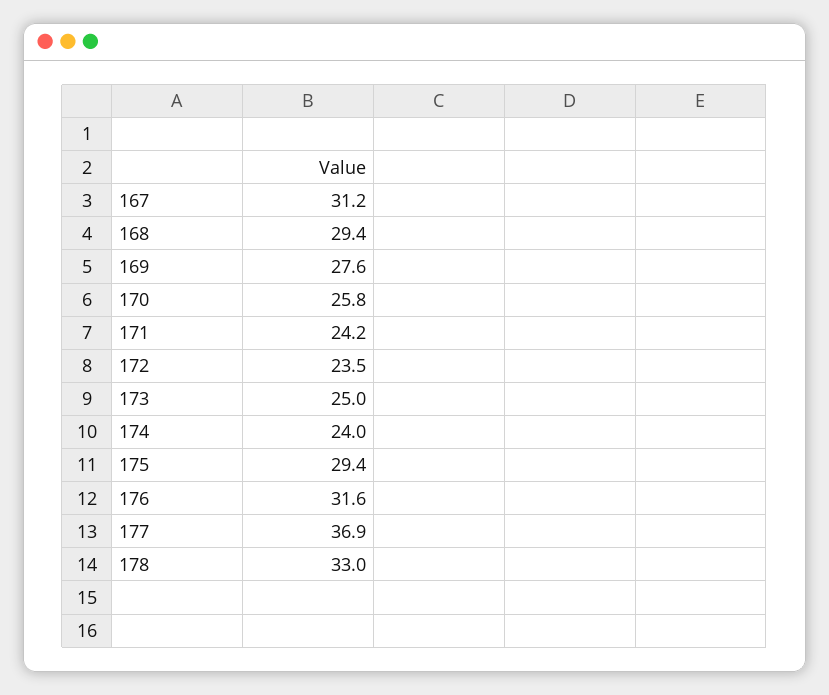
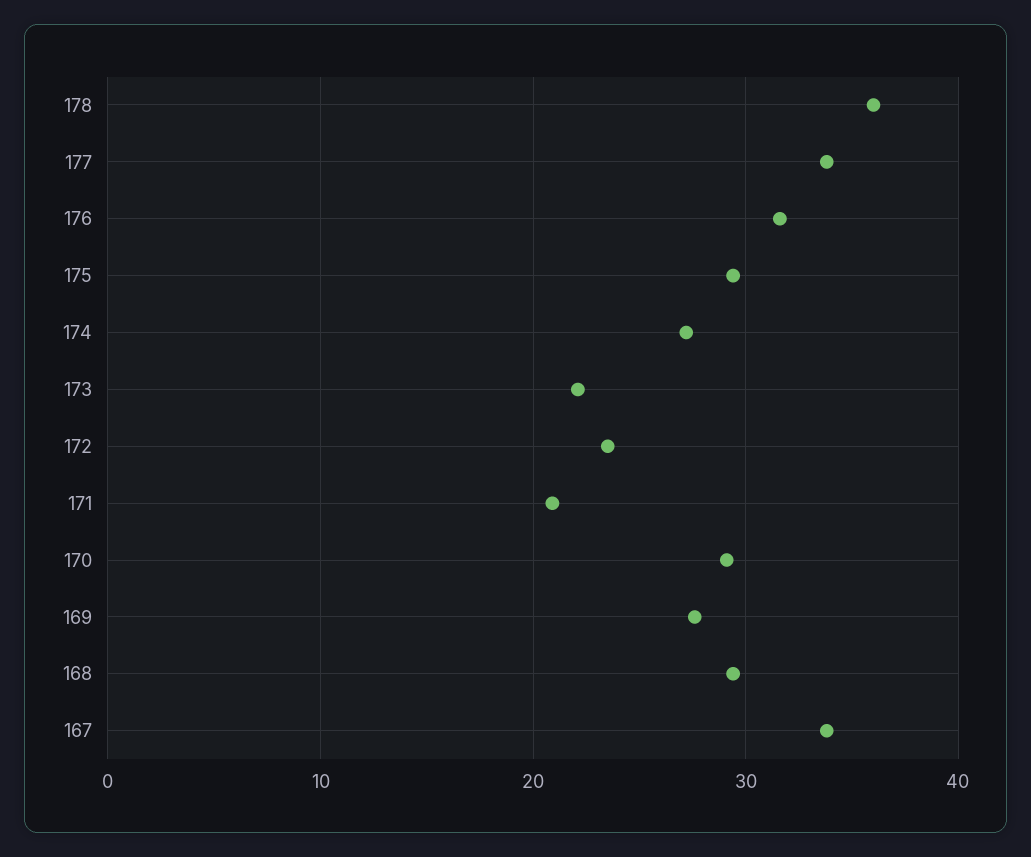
  {
-   "167": 31.2,
+   "167": 34,
    "168": 29.4,
    "169": 27.6,
-   "170": 25.8,
+   "170": 29,
-   "171": 24.2,
+   "171": 21,
    "172": 23.5,
-   "173": 25,
+   "173": 22,
-   "174": 24,
+   "174": 27,
    "175": 29.4,
    "176": 31.6,
-   "177": 36.9,
+   "177": 34,
-   "178": 33
+   "178": 36
  }

